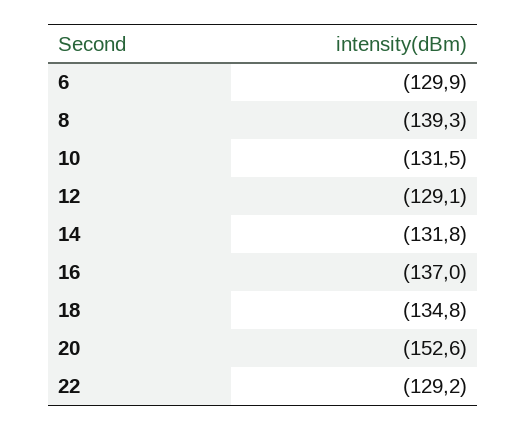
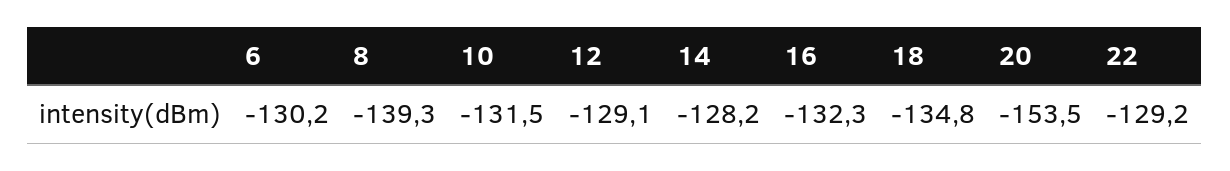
  {
-   "6": -129.9,
+   "6": -130.2,
    "8": -139.3,
    "10": -131.5,
    "12": -129.1,
-   "14": -131.8,
+   "14": -128.2,
-   "16": -137,
+   "16": -132.3,
    "18": -134.8,
-   "20": -152.6,
+   "20": -153.5,
    "22": -129.2
  }

